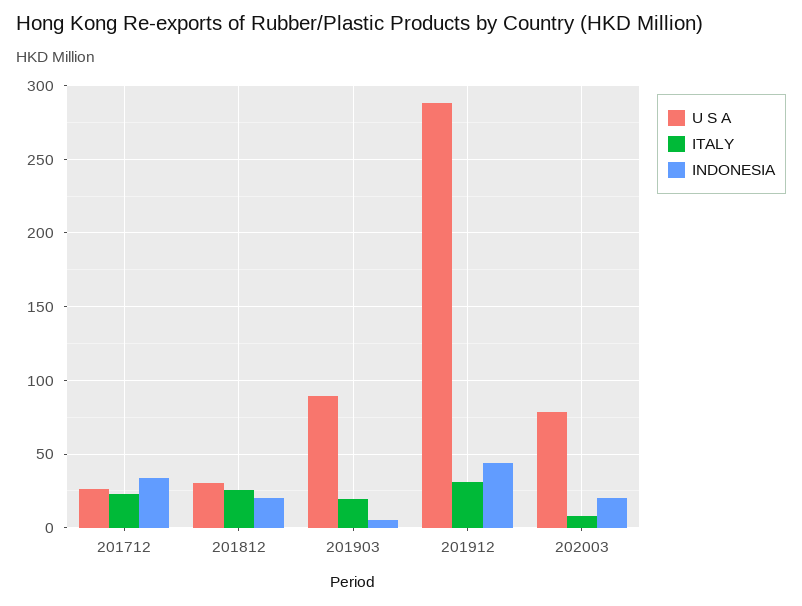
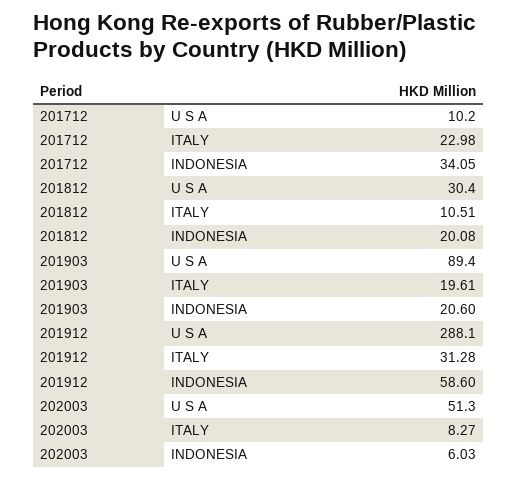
  {
    "U S A": {
-     "201712": 25,
+     "201712": 10.2,
      "201812": 30.4,
      "201903": 89.4,
      "201912": 288.1,
-     "202003": 80
+     "202003": 51.3
    },
    "ITALY": {
      "201712": 22.98,
-     "201812": 25,
+     "201812": 10.51,
      "201903": 19.61,
      "201912": 31.28,
      "202003": 8.27
    },
    "INDONESIA": {
      "201712": 34.05,
      "201812": 20.08,
-     "201903": 5,
+     "201903": 20.6,
-     "201912": 45,
+     "201912": 58.6,
-     "202003": 20
+     "202003": 6.03
    }
  }

